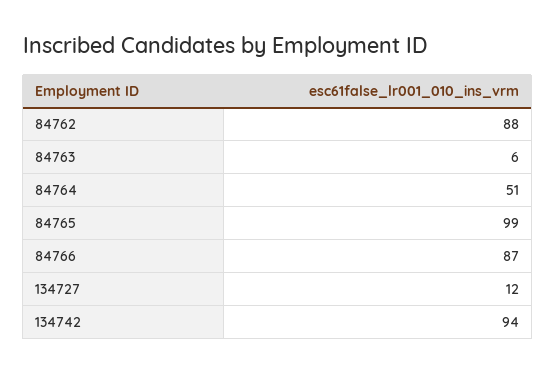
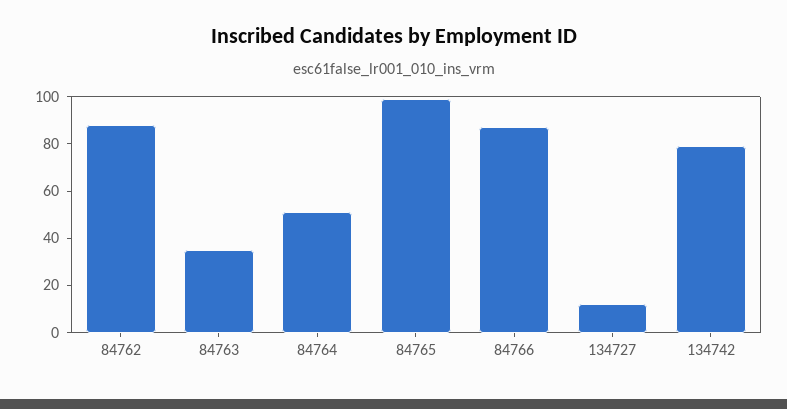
  {
    "84762": 88,
-   "84763": 6,
+   "84763": 35,
    "84764": 51,
    "84765": 99,
    "84766": 87,
    "134727": 12,
-   "134742": 94
+   "134742": 80
  }

